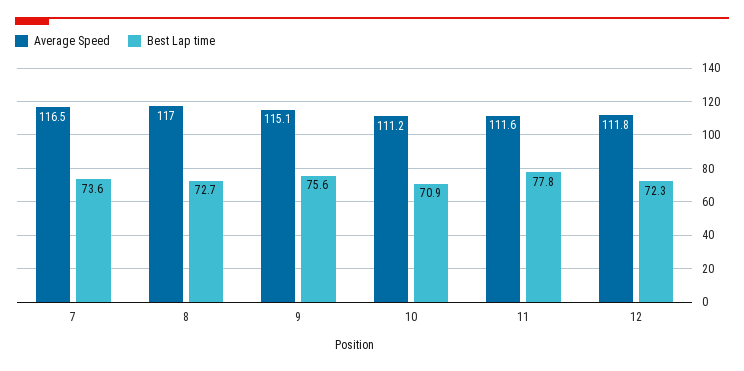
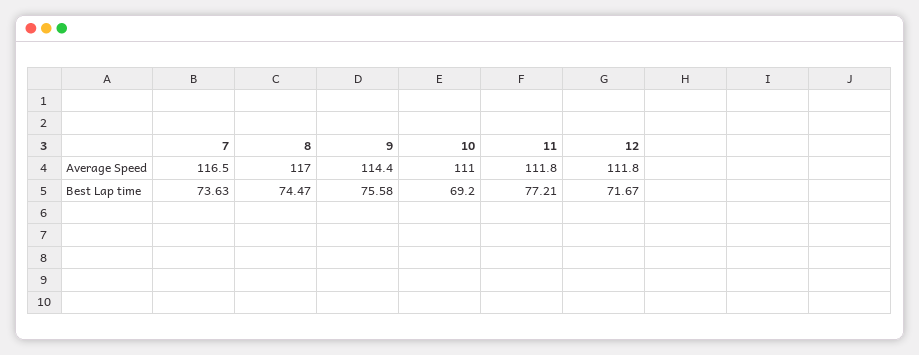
  {
    "Average Speed": {
      "7": 116.5,
      "8": 117,
-     "9": 115.1,
+     "9": 114.4,
-     "10": 111.2,
+     "10": 111,
-     "11": 111.6,
+     "11": 111.8,
      "12": 111.8
    },
    "Best Lap time": {
      "7": 73.63,
-     "8": 72.7,
+     "8": 74.47,
      "9": 75.58,
-     "10": 70.9,
+     "10": 69.2,
-     "11": 77.8,
+     "11": 77.21,
-     "12": 72.3
+     "12": 71.67
    }
  }

